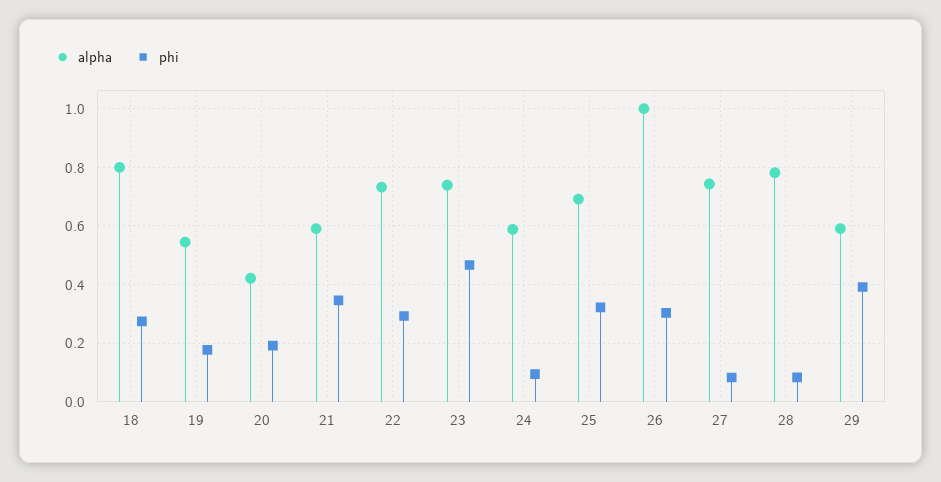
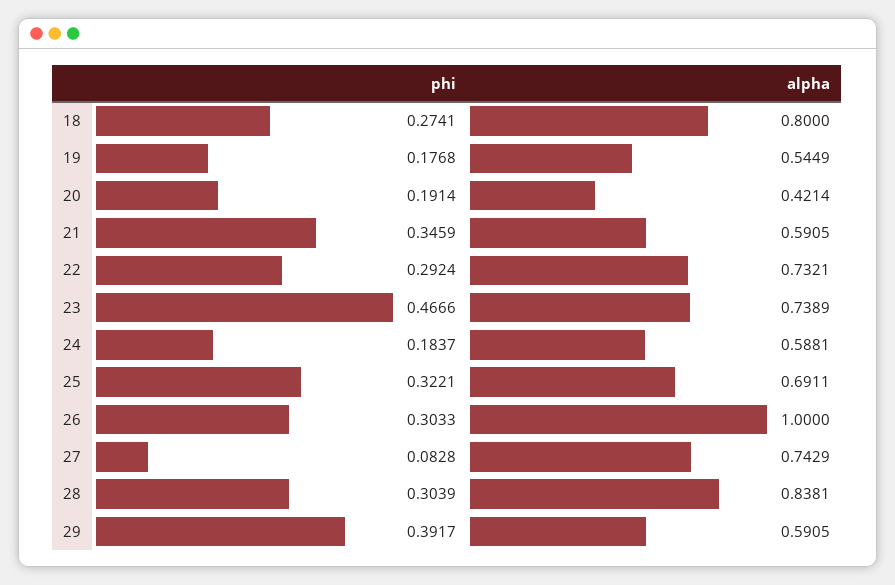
  {
    "alpha": {
      "18": 0.8,
      "19": 0.5449,
      "20": 0.4214,
      "21": 0.5905,
      "22": 0.7321,
      "23": 0.7389,
      "24": 0.5881,
      "25": 0.6911,
      "26": 1,
      "27": 0.7429,
-     "28": 0.775,
+     "28": 0.8381,
      "29": 0.5905
    },
    "phi": {
      "18": 0.2741,
      "19": 0.1768,
      "20": 0.1914,
      "21": 0.3459,
      "22": 0.2924,
      "23": 0.4666,
-     "24": 0.1,
+     "24": 0.1837,
      "25": 0.3221,
      "26": 0.3033,
      "27": 0.0828,
-     "28": 0.075,
+     "28": 0.3039,
      "29": 0.3917
    }
  }

